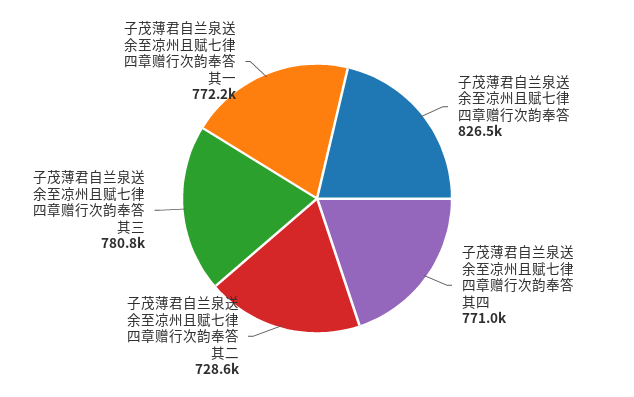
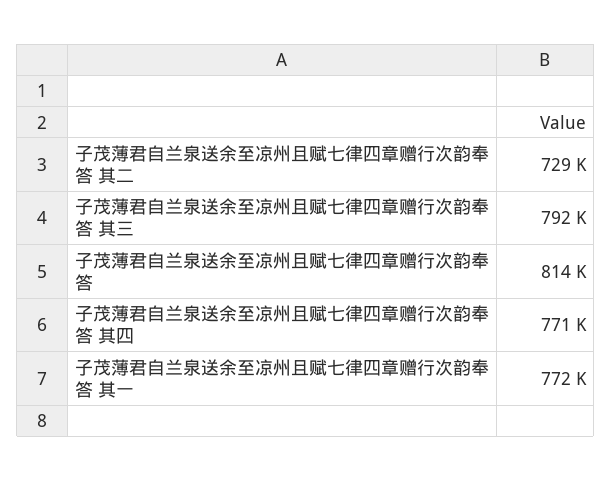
  {
-   "子茂薄君自兰泉送余至凉州且赋七律四章赠行次韵奉答": 826500,
+   "子茂薄君自兰泉送余至凉州且赋七律四章赠行次韵奉答": 814000,
    "子茂薄君自兰泉送余至凉州且赋七律四章赠行次韵奉答 其四": 771000,
    "子茂薄君自兰泉送余至凉州且赋七律四章赠行次韵奉答 其二": 728600,
-   "子茂薄君自兰泉送余至凉州且赋七律四章赠行次韵奉答 其三": 780800,
+   "子茂薄君自兰泉送余至凉州且赋七律四章赠行次韵奉答 其三": 792000,
    "子茂薄君自兰泉送余至凉州且赋七律四章赠行次韵奉答 其一": 772200
  }

